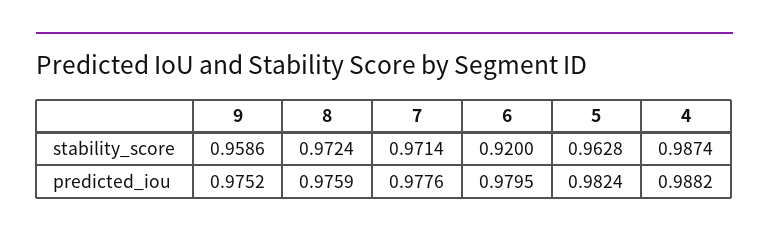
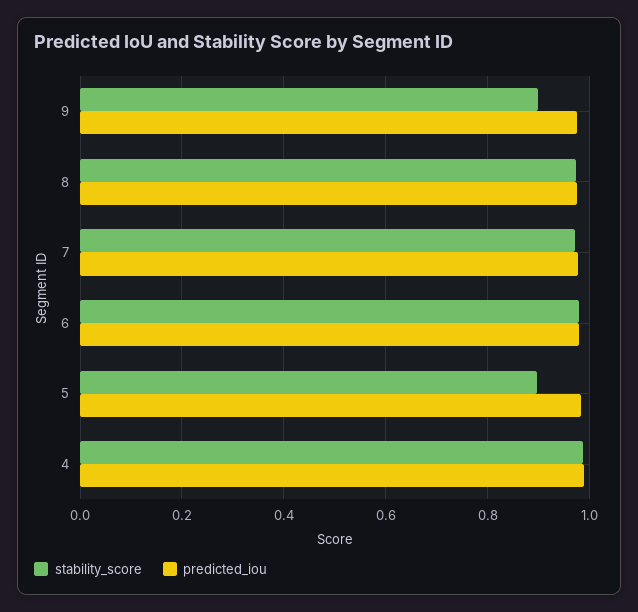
  {
    "stability_score": {
-     "9": 0.9586,
+     "9": 0.9,
      "8": 0.9724,
      "7": 0.9714,
-     "6": 0.92,
+     "6": 0.98,
-     "5": 0.9628,
+     "5": 0.9,
      "4": 0.9874
    },
    "predicted_iou": {
      "9": 0.9752,
      "8": 0.9759,
      "7": 0.9776,
      "6": 0.9795,
      "5": 0.9824,
      "4": 0.9882
    }
  }

